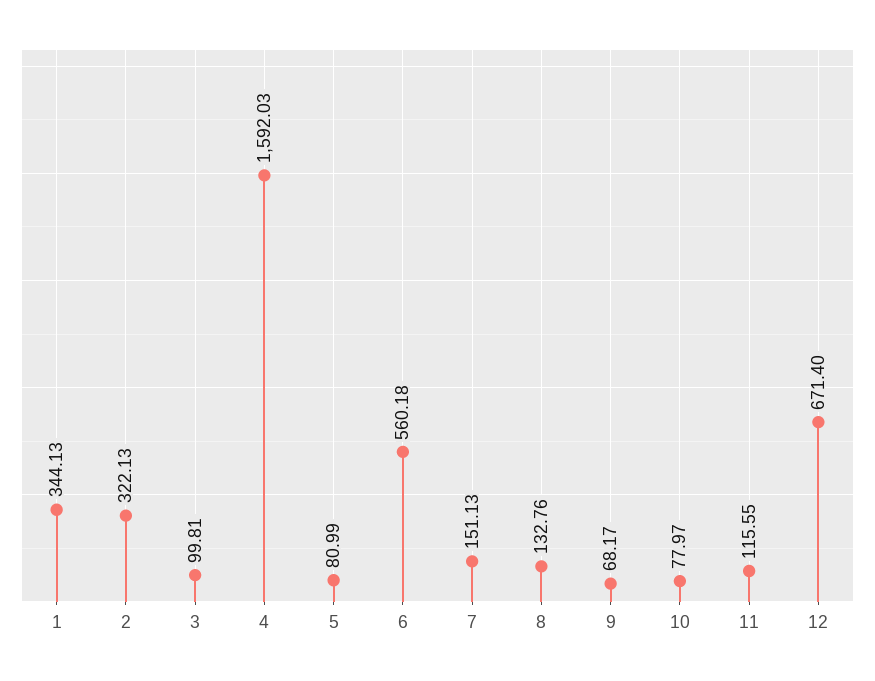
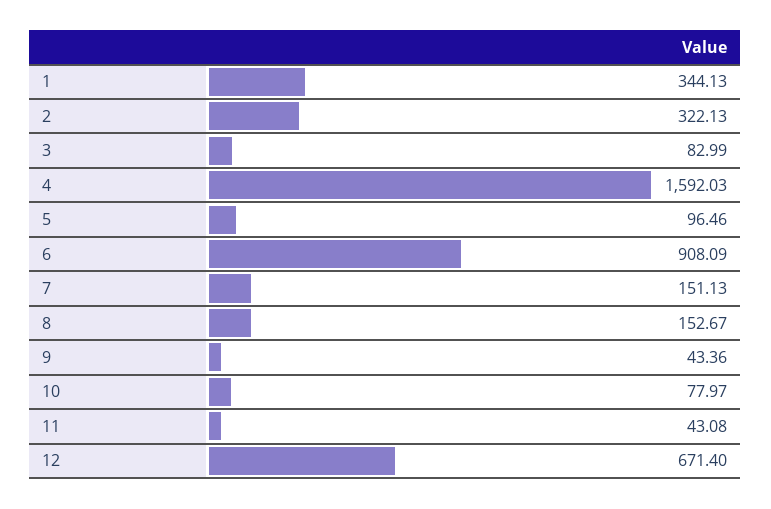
  {
    "1": 344.13,
    "2": 322.13,
-   "3": 99.81,
+   "3": 82.99,
    "4": 1592.03,
-   "5": 80.99,
+   "5": 96.46,
-   "6": 560.18,
+   "6": 908.09,
    "7": 151.13,
-   "8": 132.76,
+   "8": 152.67,
-   "9": 68.17,
+   "9": 43.36,
    "10": 77.97,
-   "11": 115.55,
+   "11": 43.08,
    "12": 671.4
  }

